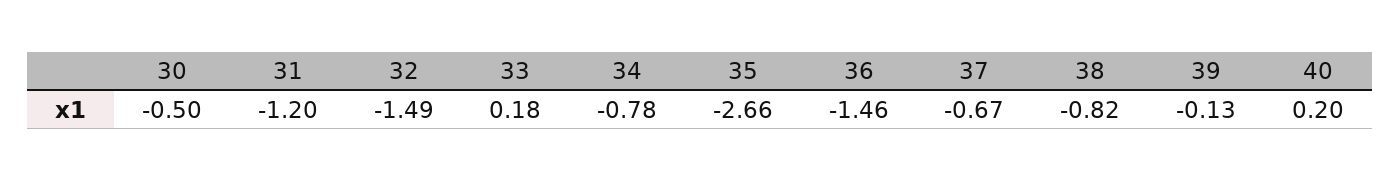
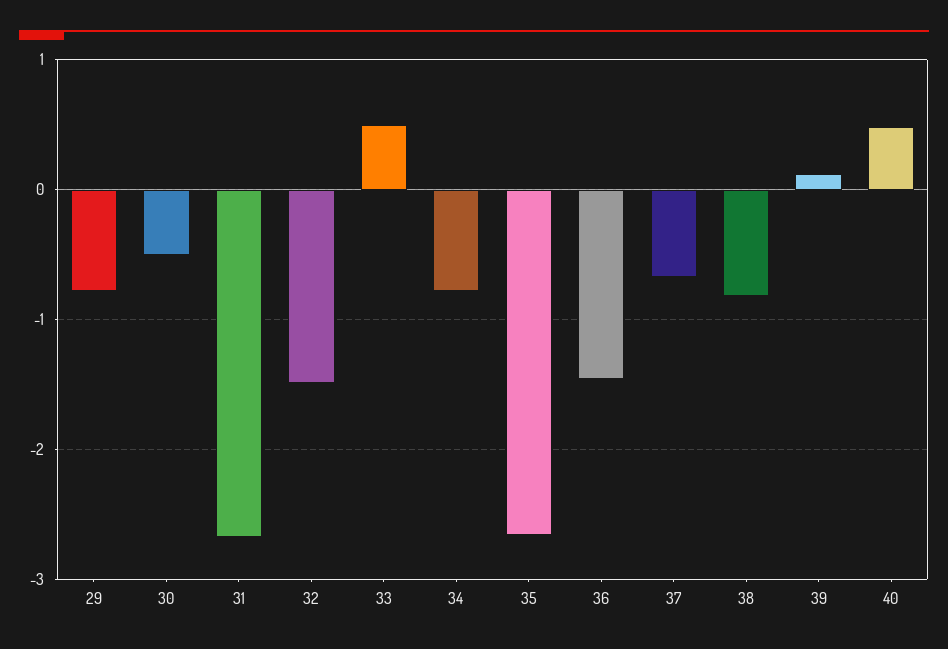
  {
    "30": -0.5,
-   "31": -1.2,
+   "31": -2.7,
    "32": -1.49,
-   "33": 0.18,
+   "33": 0.5,
    "34": -0.78,
    "35": -2.66,
    "36": -1.46,
    "37": -0.67,
    "38": -0.82,
-   "39": -0.13,
+   "39": 0.1,
-   "40": 0.2
+   "40": 0.5,
+   "29": -0.8
  }

